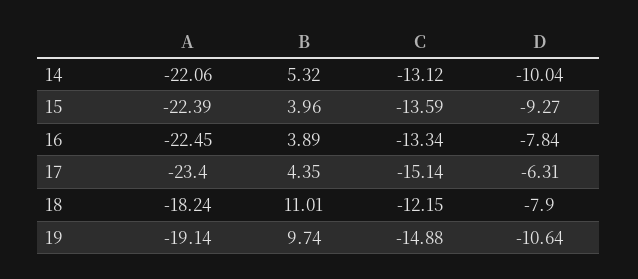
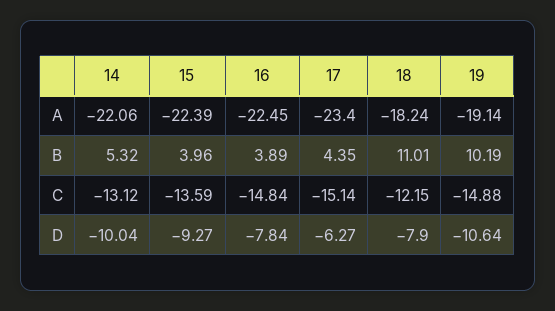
  {
    "A": {
      "14": -22.06,
      "15": -22.39,
      "16": -22.45,
      "17": -23.4,
      "18": -18.24,
      "19": -19.14
    },
    "B": {
      "14": 5.32,
      "15": 3.96,
      "16": 3.89,
      "17": 4.35,
      "18": 11.01,
-     "19": 9.74
+     "19": 10.19
    },
    "C": {
      "14": -13.12,
      "15": -13.59,
-     "16": -13.34,
+     "16": -14.84,
      "17": -15.14,
      "18": -12.15,
      "19": -14.88
    },
    "D": {
      "14": -10.04,
      "15": -9.27,
      "16": -7.84,
-     "17": -6.31,
+     "17": -6.27,
      "18": -7.9,
      "19": -10.64
    }
  }

